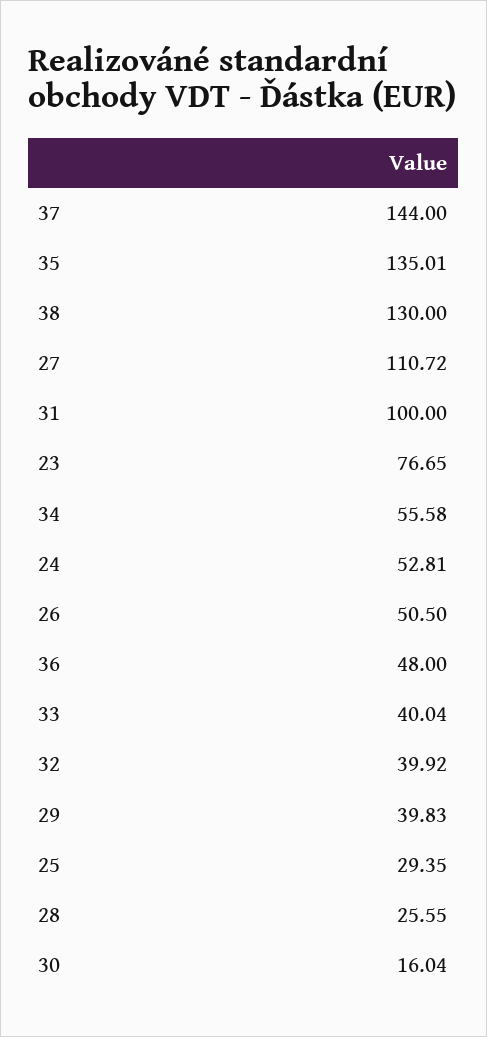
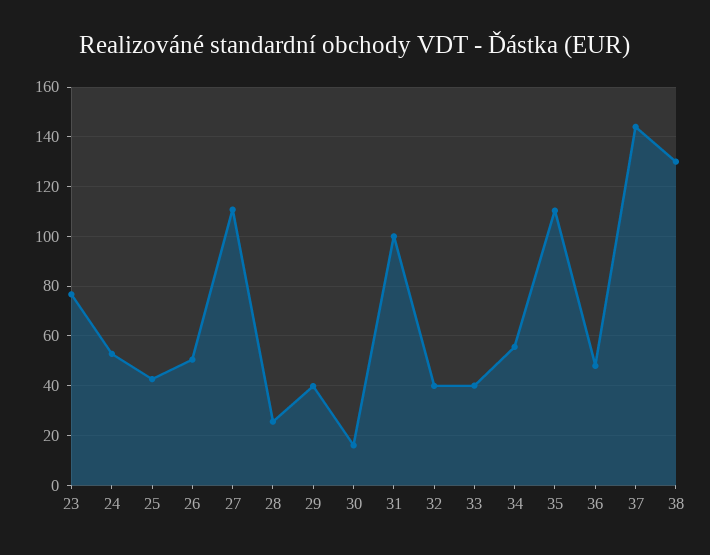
  {
    "37": 144,
-   "35": 135.01,
+   "35": 110,
    "38": 130,
    "27": 110.72,
    "31": 100,
    "23": 76.65,
    "34": 55.58,
    "24": 52.81,
    "26": 50.5,
    "36": 48,
    "33": 40.04,
    "32": 39.92,
    "29": 39.83,
-   "25": 29.35,
+   "25": 42.5,
    "28": 25.55,
    "30": 16.04
  }

